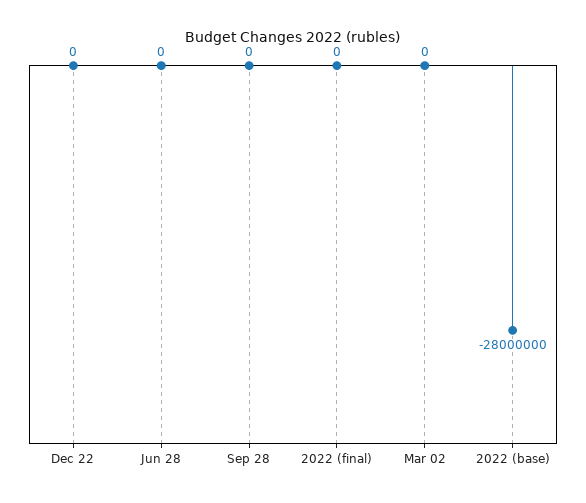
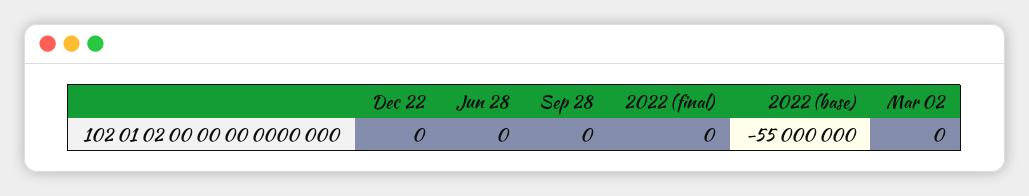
  {
    "Dec 22": 0,
    "Jun 28": 0,
    "Sep 28": 0,
    "2022 (final)": 0,
    "Mar 02": 0,
-   "2022 (base)": -28000000
+   "2022 (base)": -55000000
  }

